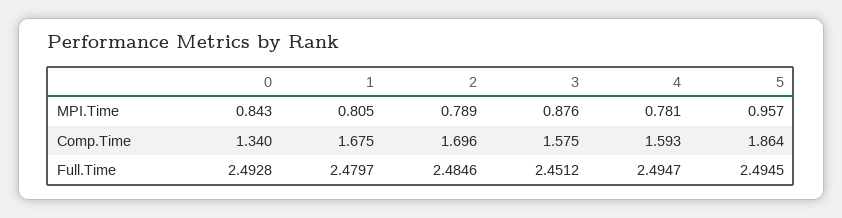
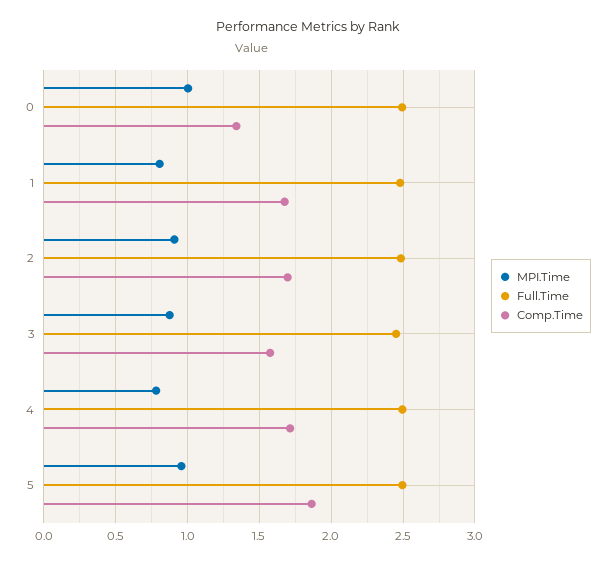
  {
    "MPI.Time": {
-     "0": 0.843,
+     "0": 1,
      "1": 0.805,
-     "2": 0.789,
+     "2": 0.9,
      "3": 0.876,
      "4": 0.781,
      "5": 0.957
    },
    "Comp.Time": {
      "0": 1.34,
      "1": 1.675,
      "2": 1.696,
      "3": 1.575,
-     "4": 1.593,
+     "4": 1.7,
      "5": 1.864
    },
    "Full.Time": {
      "0": 2.4928,
      "1": 2.4797,
      "2": 2.4846,
      "3": 2.4512,
      "4": 2.4947,
      "5": 2.4945
    }
  }

